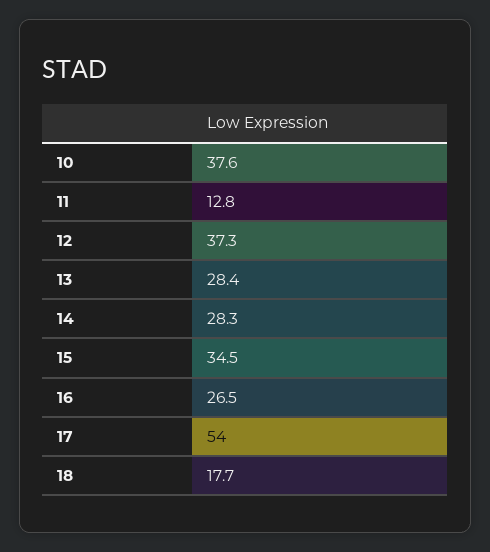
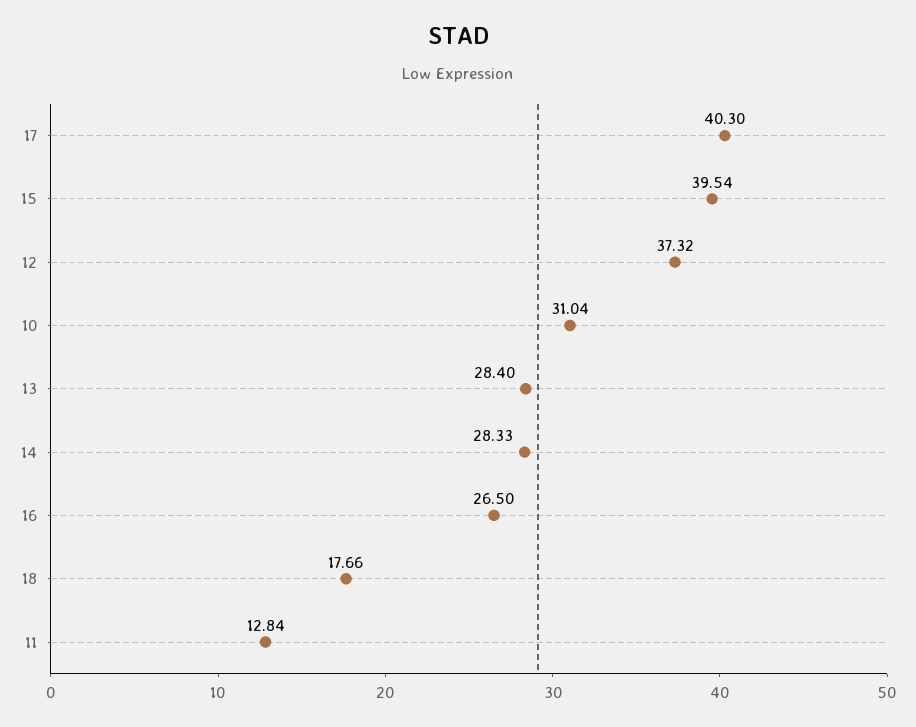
  {
-   "10": 37.6,
+   "10": 31.04,
    "11": 12.84,
    "12": 37.32,
    "13": 28.4,
    "14": 28.33,
-   "15": 34.5,
+   "15": 39.54,
    "16": 26.5,
-   "17": 54,
+   "17": 40.3,
    "18": 17.66
  }

